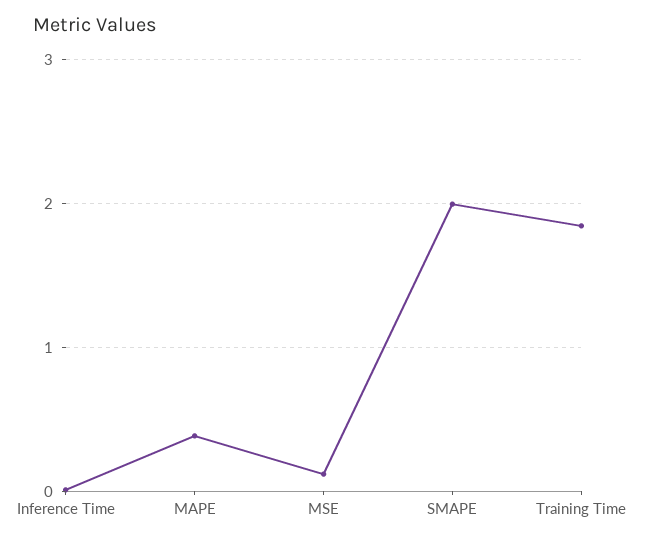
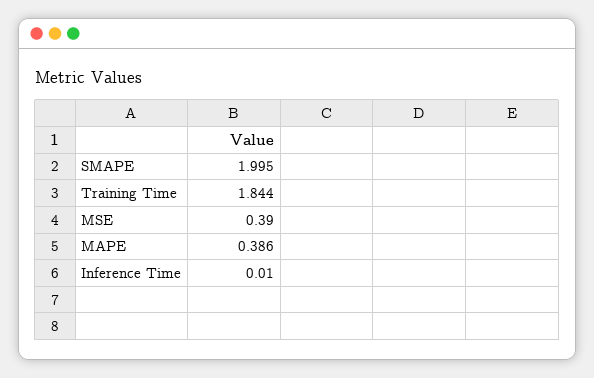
  {
    "Inference Time": 0.01,
    "MAPE": 0.386,
-   "MSE": 0.1,
+   "MSE": 0.39,
    "SMAPE": 1.995,
    "Training Time": 1.844
  }

